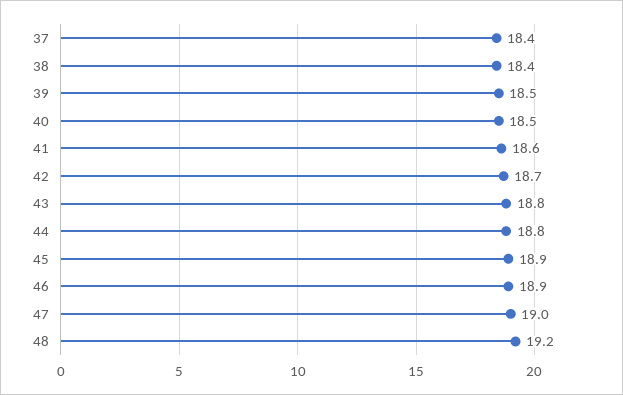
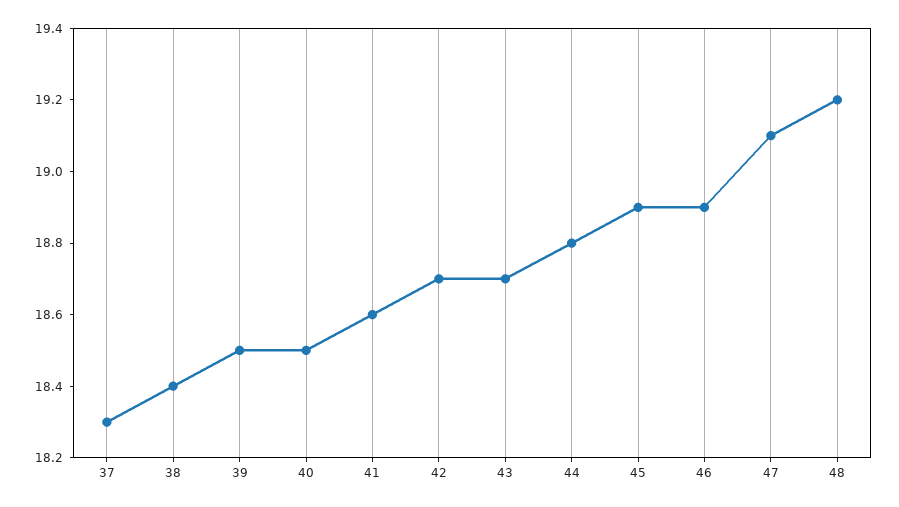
  {
-   "37": 18.4,
+   "37": 18.3,
    "38": 18.4,
    "39": 18.5,
    "40": 18.5,
    "41": 18.6,
    "42": 18.7,
-   "43": 18.8,
+   "43": 18.7,
    "44": 18.8,
    "45": 18.9,
    "46": 18.9,
-   "47": 19,
+   "47": 19.1,
    "48": 19.2
  }

